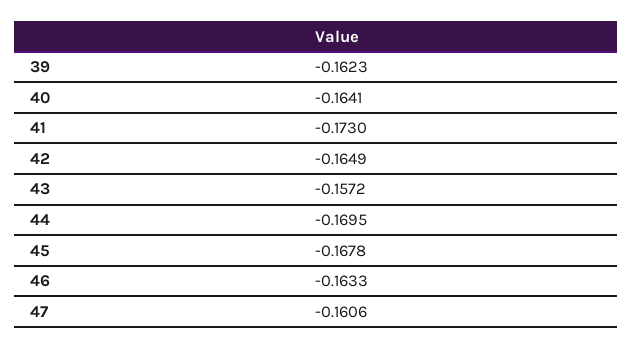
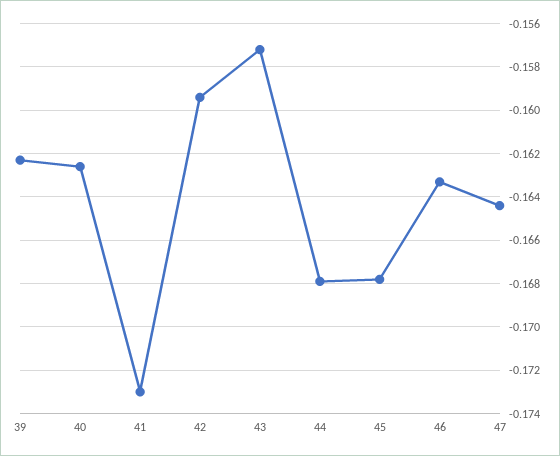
  {
    "39": -0.1623,
-   "40": -0.1641,
+   "40": -0.1625,
    "41": -0.173,
-   "42": -0.1649,
+   "42": -0.1595,
    "43": -0.1572,
-   "44": -0.1695,
+   "44": -0.168,
    "45": -0.1678,
    "46": -0.1633,
-   "47": -0.1606
+   "47": -0.1645
  }

